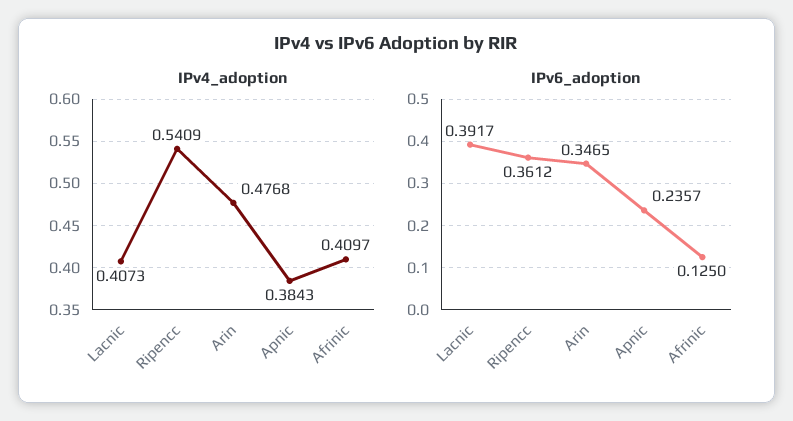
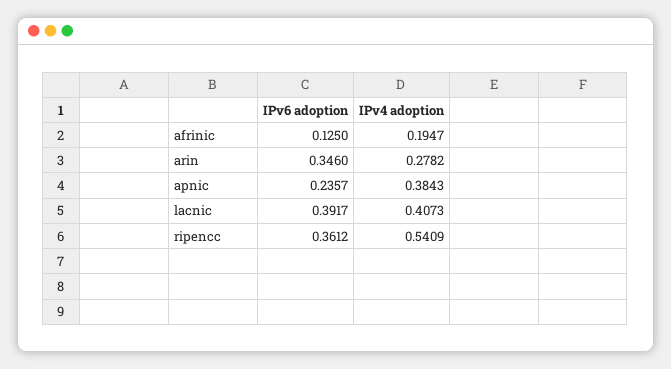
  {
    "IPv4_adoption": {
      "Lacnic": 0.4073,
      "Ripencc": 0.5409,
-     "Arin": 0.4768,
+     "Arin": 0.2782,
      "Apnic": 0.3843,
-     "Afrinic": 0.4097
+     "Afrinic": 0.1947
    },
    "IPv6_adoption": {
      "Lacnic": 0.3917,
      "Ripencc": 0.3612,
-     "Arin": 0.3465,
+     "Arin": 0.346,
      "Apnic": 0.2357,
      "Afrinic": 0.125
    }
  }

